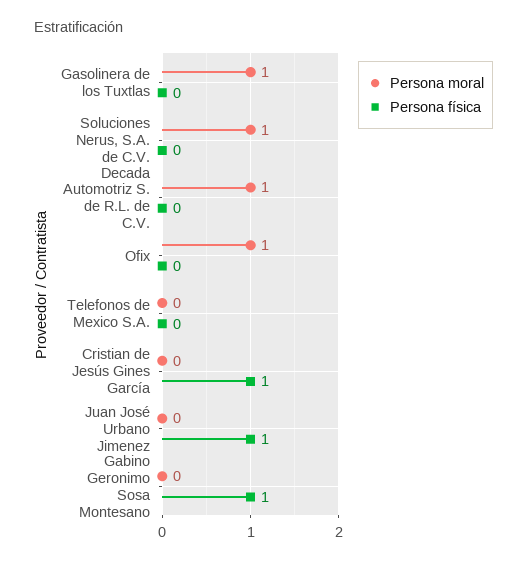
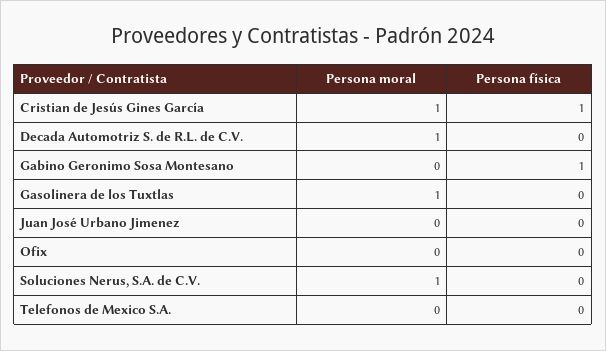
  {
    "Persona moral": {
      "Gasolinera de los Tuxtlas": 1,
      "Soluciones Nerus, S.A. de C.V.": 1,
      "Decada Automotriz S. de R.L. de C.V.": 1,
-     "Ofix": 1,
+     "Ofix": 0,
      "Telefonos de Mexico S.A.": 0,
-     "Cristian de Jesús Gines García": 0,
+     "Cristian de Jesús Gines García": 1,
      "Juan José Urbano Jimenez": 0,
      "Gabino Geronimo Sosa Montesano": 0
    },
    "Persona física": {
      "Gasolinera de los Tuxtlas": 0,
      "Soluciones Nerus, S.A. de C.V.": 0,
      "Decada Automotriz S. de R.L. de C.V.": 0,
      "Ofix": 0,
      "Telefonos de Mexico S.A.": 0,
      "Cristian de Jesús Gines García": 1,
-     "Juan José Urbano Jimenez": 1,
+     "Juan José Urbano Jimenez": 0,
      "Gabino Geronimo Sosa Montesano": 1
    }
  }

